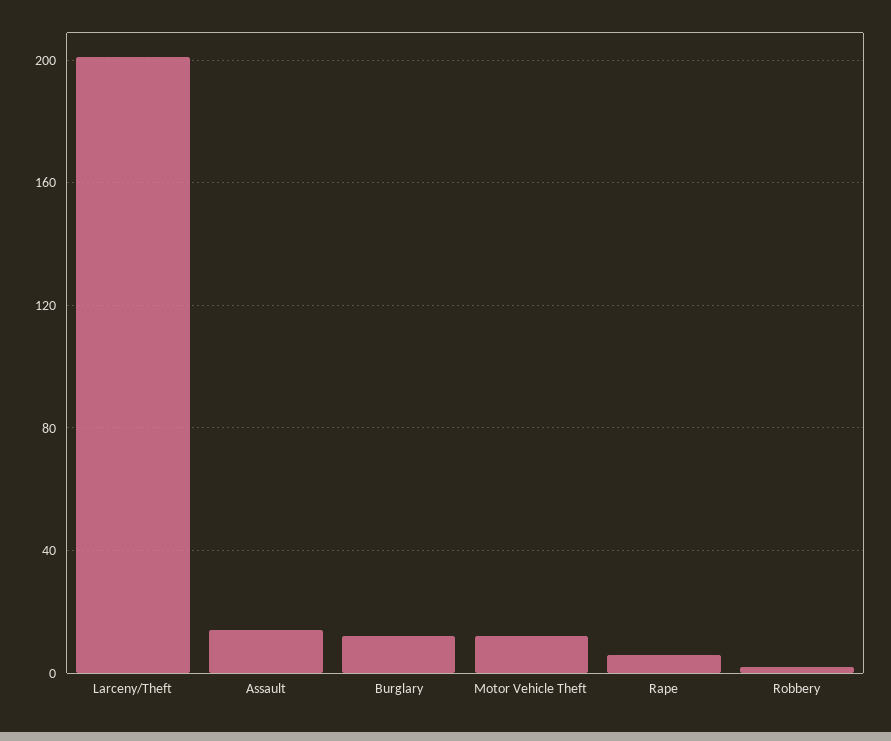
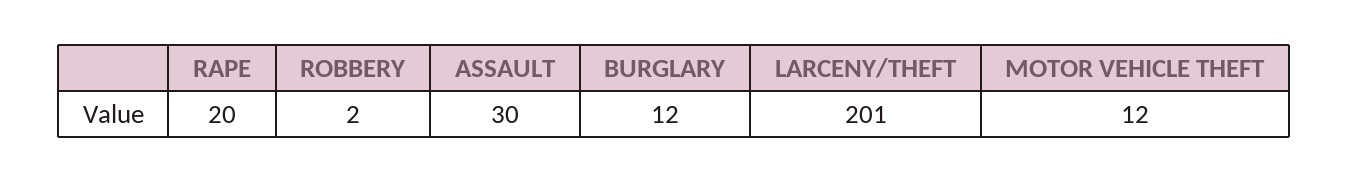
  {
    "Larceny/Theft": 201,
-   "Assault": 15,
+   "Assault": 30,
    "Burglary": 12,
    "Motor Vehicle Theft": 12,
-   "Rape": 5,
+   "Rape": 20,
    "Robbery": 2
  }

